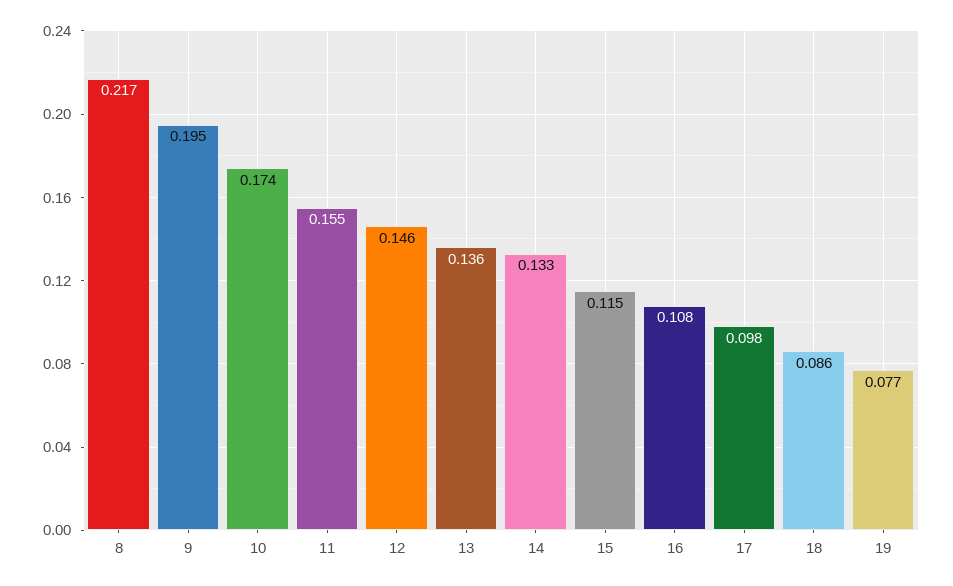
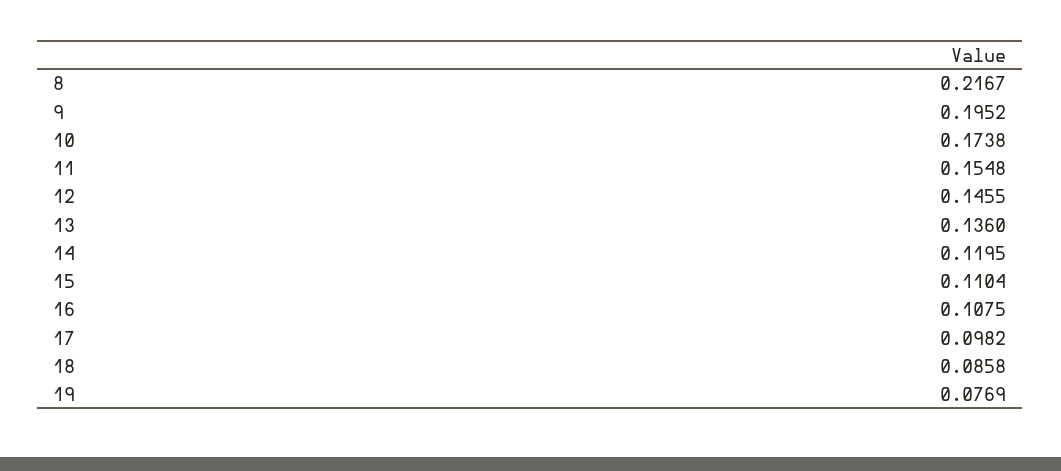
  {
    "8": 0.2167,
    "9": 0.1952,
    "10": 0.1738,
    "11": 0.1548,
    "12": 0.1455,
    "13": 0.136,
-   "14": 0.133,
+   "14": 0.1195,
-   "15": 0.115,
+   "15": 0.1104,
    "16": 0.1075,
    "17": 0.0982,
    "18": 0.0858,
    "19": 0.0769
  }

